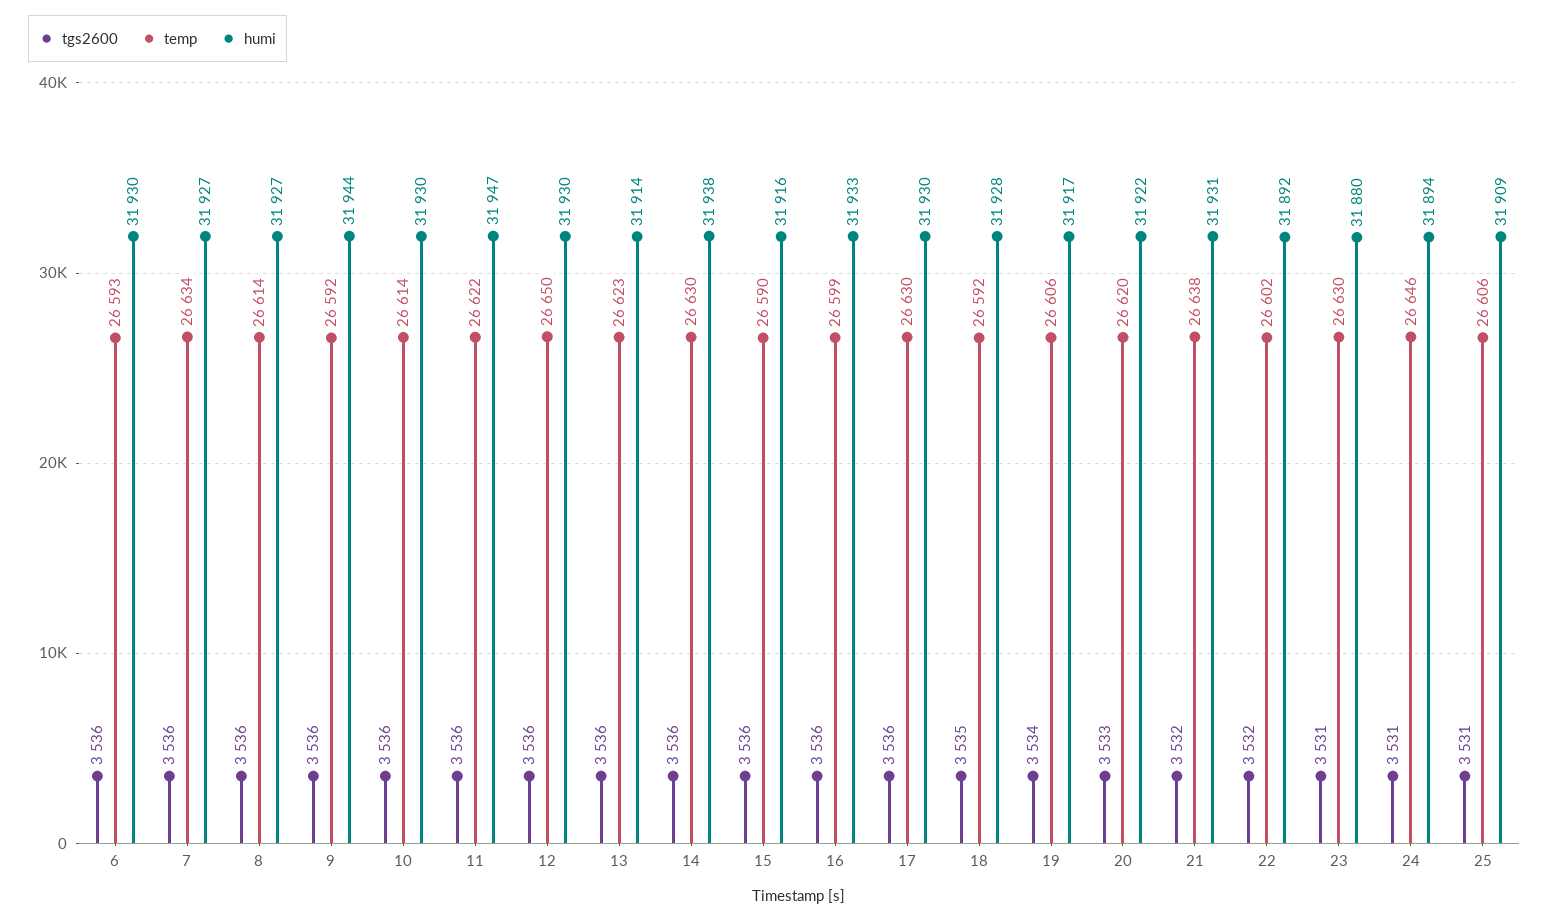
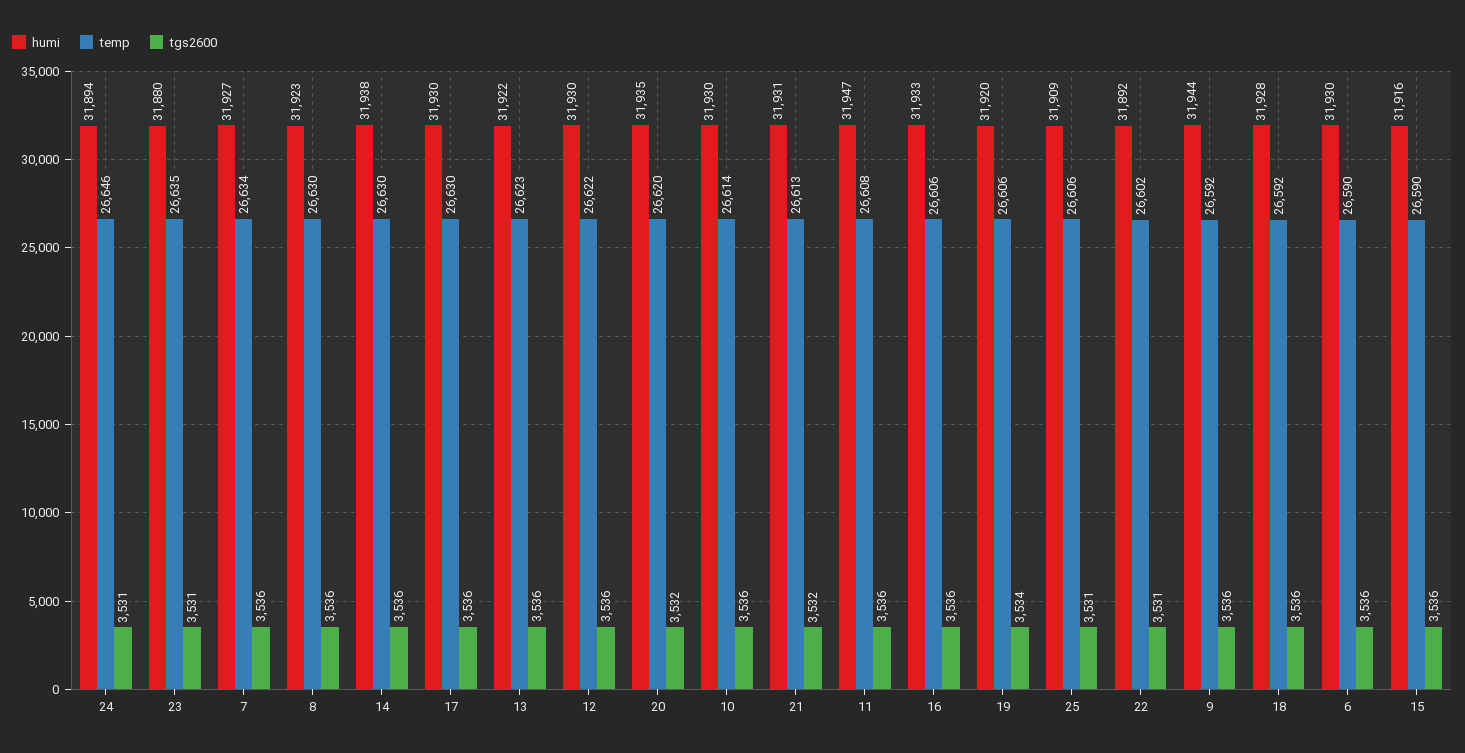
  {
    "tgs2600": {
      "6": 3536,
      "7": 3536,
      "8": 3536,
      "9": 3536,
      "10": 3536,
      "11": 3536,
      "12": 3536,
      "13": 3536,
      "14": 3536,
      "15": 3536,
      "16": 3536,
      "17": 3536,
-     "18": 3535,
+     "18": 3536,
      "19": 3534,
-     "20": 3533,
+     "20": 3532,
      "21": 3532,
-     "22": 3532,
+     "22": 3531,
      "23": 3531,
      "24": 3531,
      "25": 3531
    },
    "temp": {
-     "6": 26593,
+     "6": 26590,
      "7": 26634,
-     "8": 26614,
+     "8": 26630,
      "9": 26592,
      "10": 26614,
-     "11": 26622,
+     "11": 26608,
-     "12": 26650,
+     "12": 26622,
      "13": 26623,
      "14": 26630,
      "15": 26590,
-     "16": 26599,
+     "16": 26606,
      "17": 26630,
      "18": 26592,
      "19": 26606,
      "20": 26620,
-     "21": 26638,
+     "21": 26613,
      "22": 26602,
-     "23": 26630,
+     "23": 26635,
      "24": 26646,
      "25": 26606
    },
    "humi": {
      "6": 31930,
      "7": 31927,
-     "8": 31927,
+     "8": 31923,
      "9": 31944,
      "10": 31930,
      "11": 31947,
      "12": 31930,
-     "13": 31914,
+     "13": 31922,
      "14": 31938,
      "15": 31916,
      "16": 31933,
      "17": 31930,
      "18": 31928,
-     "19": 31917,
+     "19": 31920,
-     "20": 31922,
+     "20": 31935,
      "21": 31931,
      "22": 31892,
      "23": 31880,
      "24": 31894,
      "25": 31909
    }
  }

